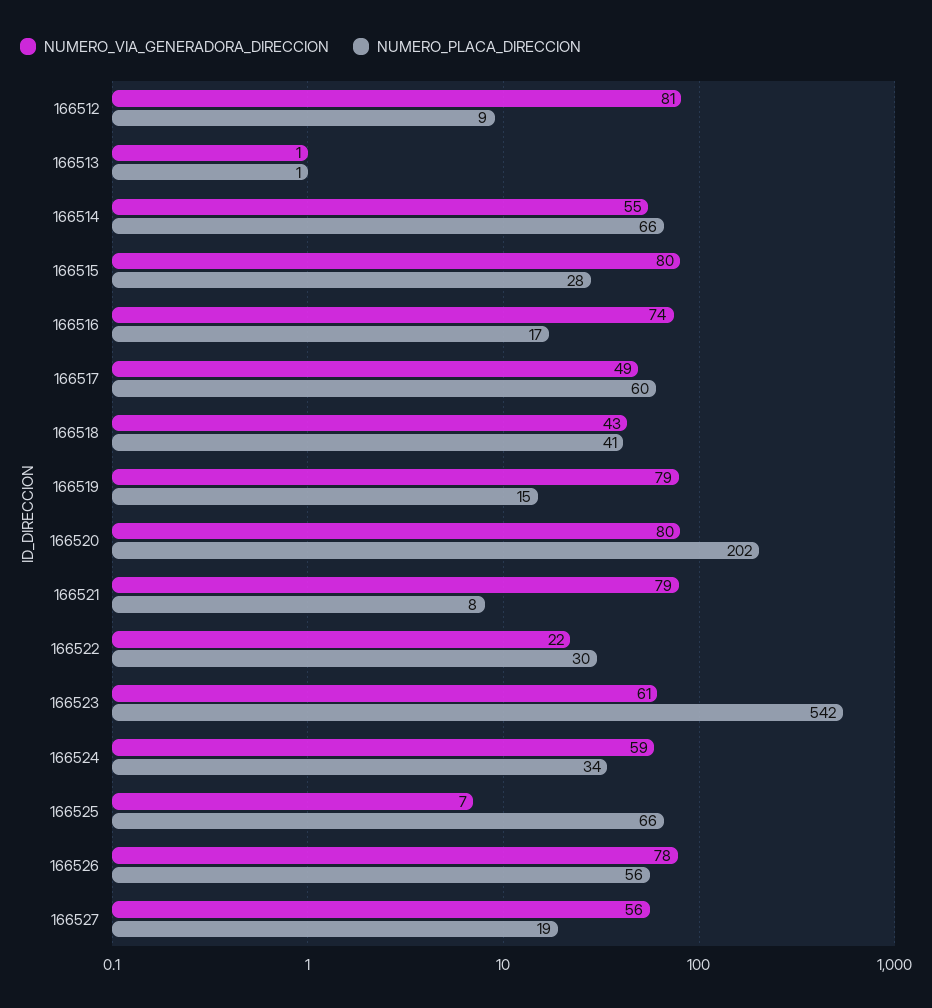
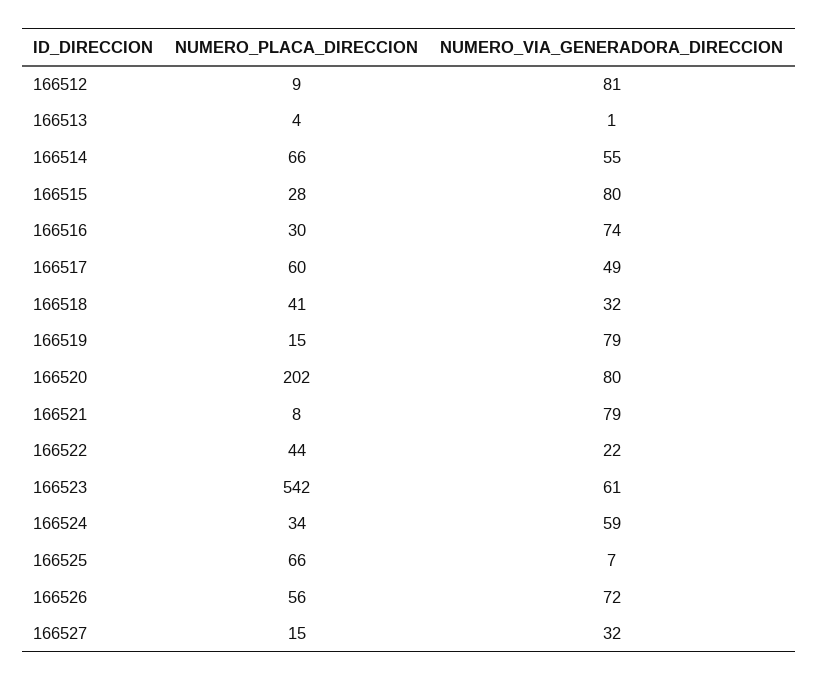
  {
    "NUMERO_VIA_GENERADORA_DIRECCION": {
      "166512": 81,
      "166513": 1,
      "166514": 55,
      "166515": 80,
      "166516": 74,
      "166517": 49,
-     "166518": 43,
+     "166518": 32,
      "166519": 79,
      "166520": 80,
      "166521": 79,
      "166522": 22,
      "166523": 61,
      "166524": 59,
      "166525": 7,
-     "166526": 78,
+     "166526": 72,
-     "166527": 56
+     "166527": 32
    },
    "NUMERO_PLACA_DIRECCION": {
      "166512": 9,
-     "166513": 1,
+     "166513": 4,
      "166514": 66,
      "166515": 28,
-     "166516": 17,
+     "166516": 30,
      "166517": 60,
      "166518": 41,
      "166519": 15,
      "166520": 202,
      "166521": 8,
-     "166522": 30,
+     "166522": 44,
      "166523": 542,
      "166524": 34,
      "166525": 66,
      "166526": 56,
-     "166527": 19
+     "166527": 15
    }
  }

